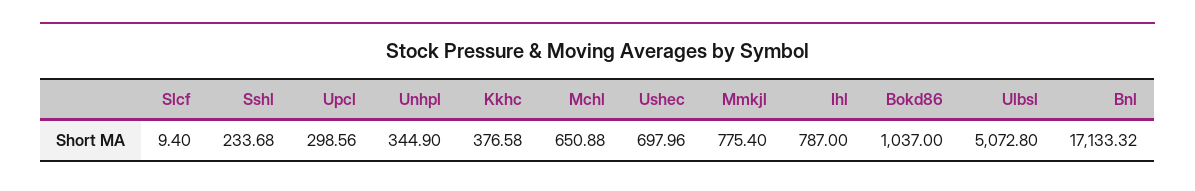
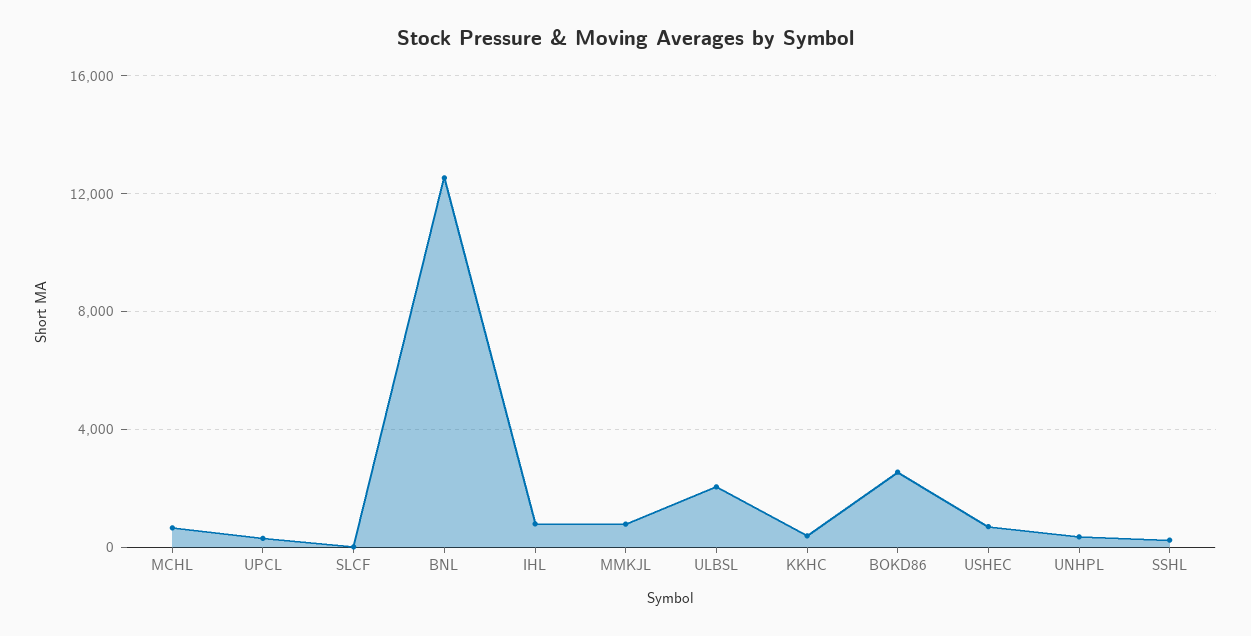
  {
    "Slcf": 9.4,
    "Sshl": 233.68,
    "Upcl": 298.56,
    "Unhpl": 344.9,
    "Kkhc": 376.58,
    "Mchl": 650.88,
    "Ushec": 697.96,
    "Mmkjl": 775.4,
    "Ihl": 787,
-   "Bokd86": 1037,
+   "Bokd86": 2500,
-   "Ulbsl": 5072.8,
+   "Ulbsl": 2000,
-   "Bnl": 17133.32
+   "Bnl": 12500
  }

